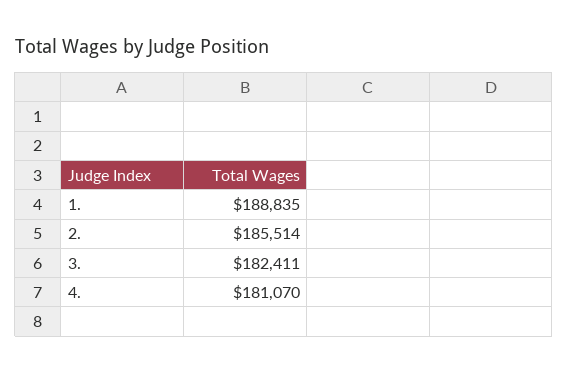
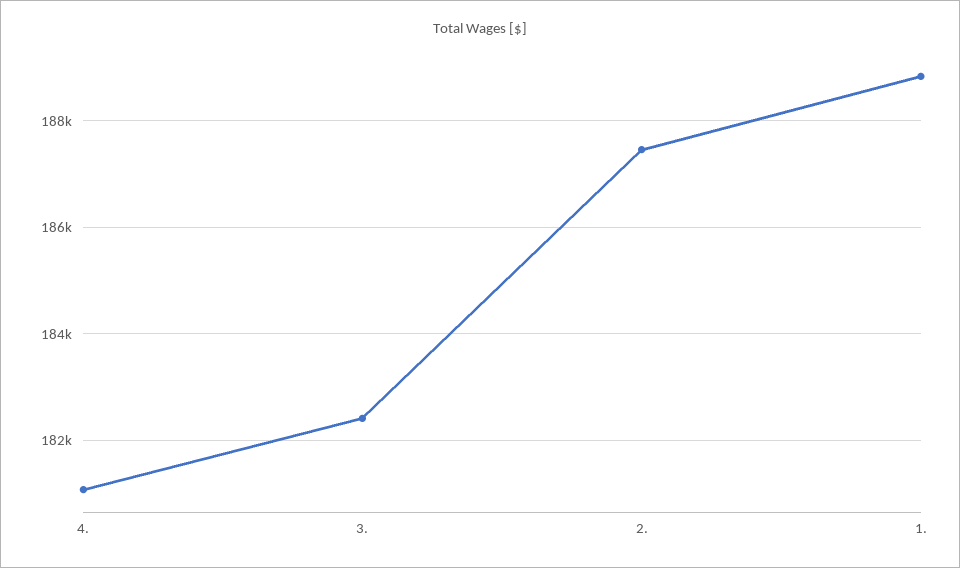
  {
    "1.": 188835,
-   "2.": 185514,
+   "2.": 187400,
    "3.": 182411,
    "4.": 181070
  }

